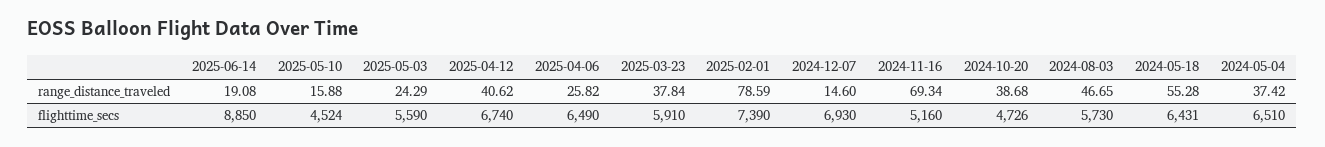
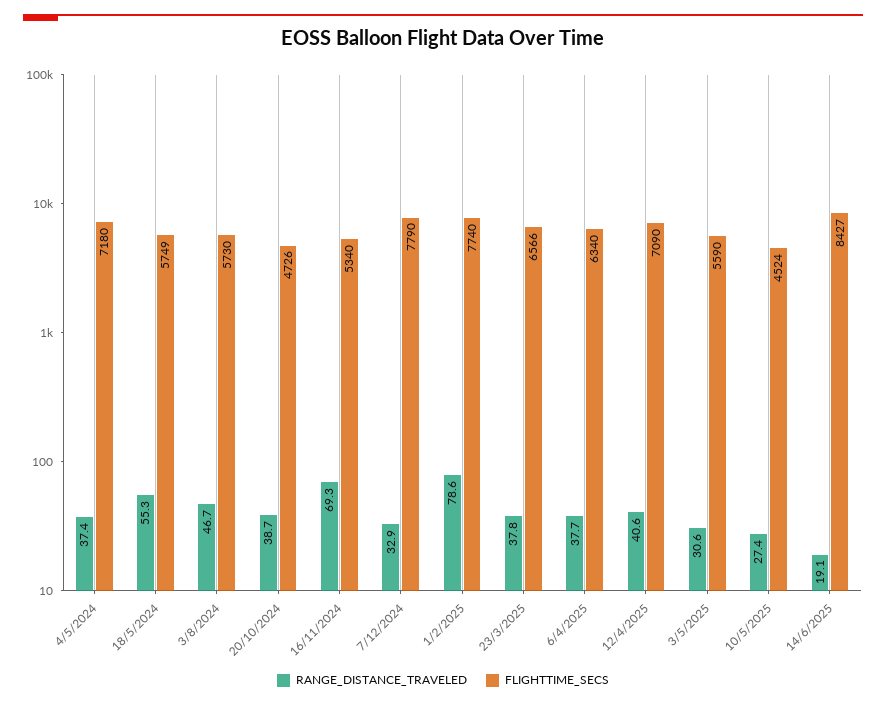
  {
    "range_distance_traveled": {
      "2025-06-14": 19.08,
-     "2025-05-10": 15.88,
+     "2025-05-10": 27.4,
-     "2025-05-03": 24.29,
+     "2025-05-03": 30.6,
      "2025-04-12": 40.62,
-     "2025-04-06": 25.82,
+     "2025-04-06": 37.7,
      "2025-03-23": 37.84,
      "2025-02-01": 78.59,
-     "2024-12-07": 14.6,
+     "2024-12-07": 32.9,
      "2024-11-16": 69.34,
      "2024-10-20": 38.68,
      "2024-08-03": 46.65,
      "2024-05-18": 55.28,
      "2024-05-04": 37.42
    },
    "flighttime_secs": {
-     "2025-06-14": 8850,
+     "2025-06-14": 8427,
      "2025-05-10": 4524,
      "2025-05-03": 5590,
-     "2025-04-12": 6740,
+     "2025-04-12": 7090,
-     "2025-04-06": 6490,
+     "2025-04-06": 6340,
-     "2025-03-23": 5910,
+     "2025-03-23": 6566,
-     "2025-02-01": 7390,
+     "2025-02-01": 7740,
-     "2024-12-07": 6930,
+     "2024-12-07": 7790,
-     "2024-11-16": 5160,
+     "2024-11-16": 5340,
      "2024-10-20": 4726,
      "2024-08-03": 5730,
-     "2024-05-18": 6431,
+     "2024-05-18": 5749,
-     "2024-05-04": 6510
+     "2024-05-04": 7180
    }
  }

